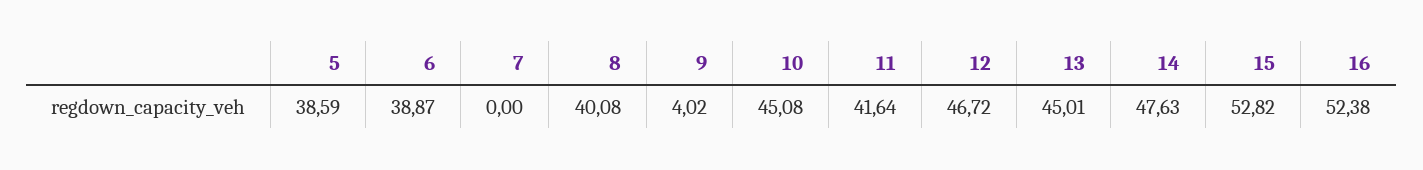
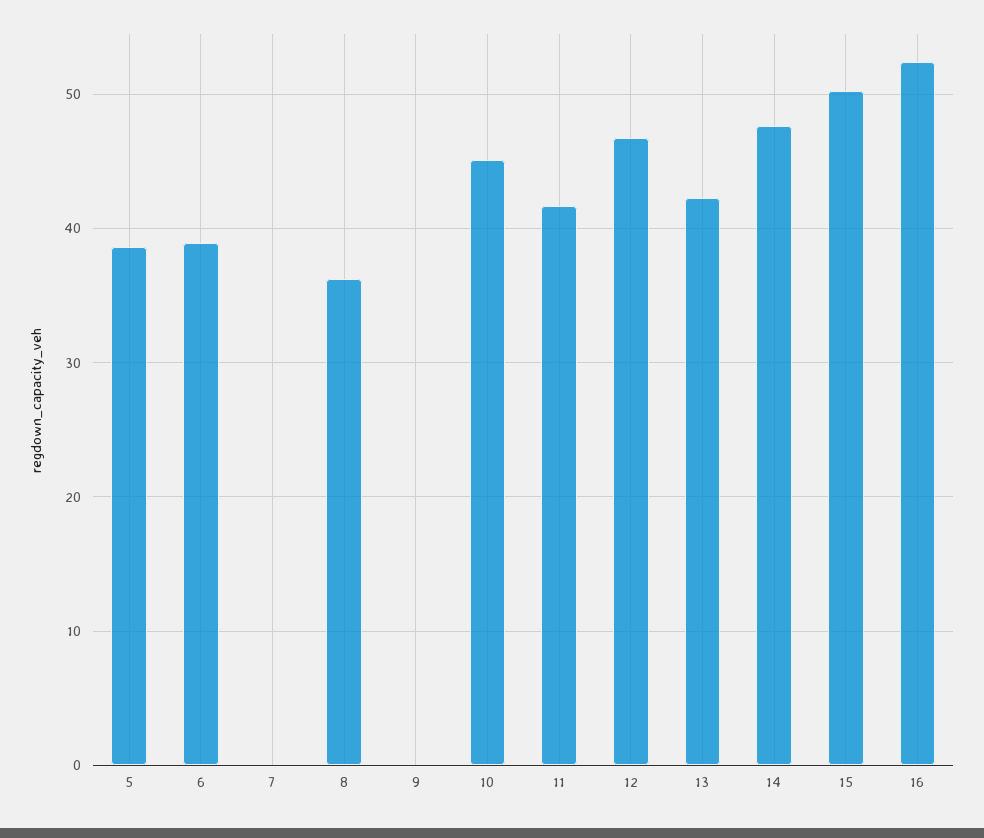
  {
    "5": 38.59,
    "6": 38.87,
    "7": 0,
-   "8": 40.08,
+   "8": 36,
-   "9": 4.02,
+   "9": 0,
    "10": 45.08,
    "11": 41.64,
    "12": 46.72,
-   "13": 45.01,
+   "13": 42,
    "14": 47.63,
-   "15": 52.82,
+   "15": 50,
    "16": 52.38
  }

